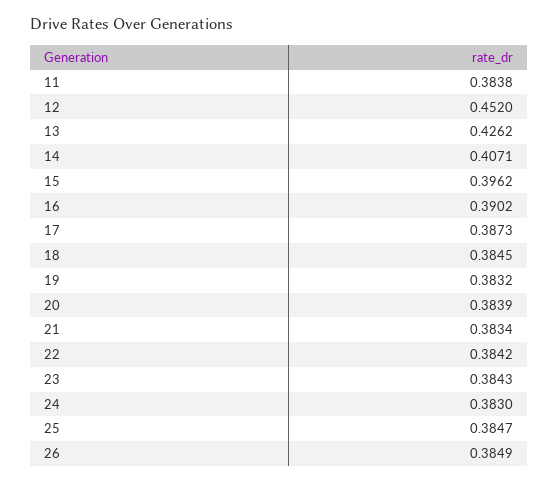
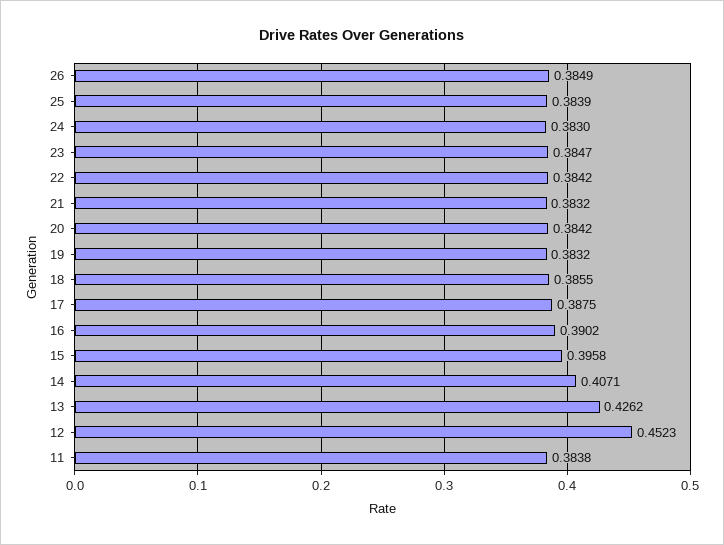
  {
    "11": 0.3838,
-   "12": 0.452,
+   "12": 0.4523,
    "13": 0.4262,
    "14": 0.4071,
-   "15": 0.3962,
+   "15": 0.3958,
    "16": 0.3902,
-   "17": 0.3873,
+   "17": 0.3875,
-   "18": 0.3845,
+   "18": 0.3855,
    "19": 0.3832,
-   "20": 0.3839,
+   "20": 0.3842,
-   "21": 0.3834,
+   "21": 0.3832,
    "22": 0.3842,
-   "23": 0.3843,
+   "23": 0.3847,
    "24": 0.383,
-   "25": 0.3847,
+   "25": 0.3839,
    "26": 0.3849
  }

